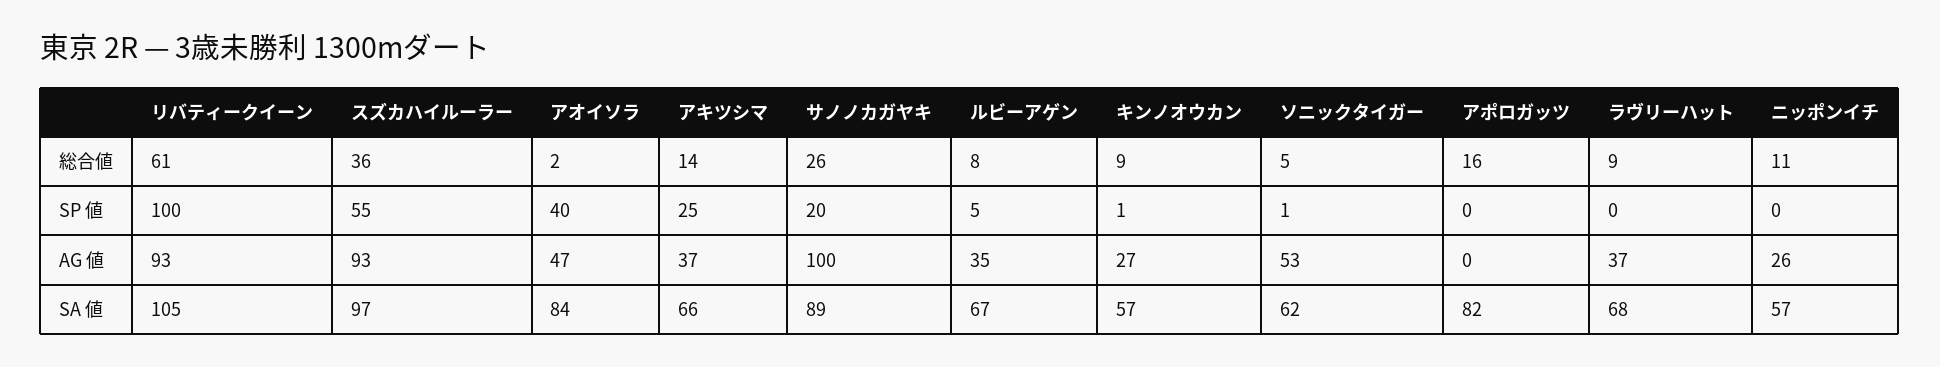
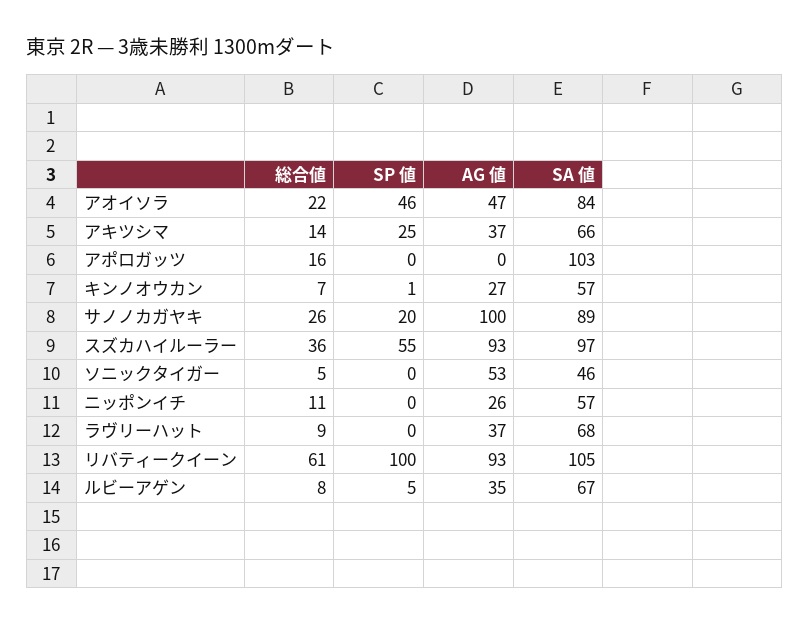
  {
    "リバティークイーン": {
      "総合値": 61,
      "SP 値": 100,
      "AG 値": 93,
      "SA 値": 105
    },
    "スズカハイルーラー": {
      "総合値": 36,
      "SP 値": 55,
      "AG 値": 93,
      "SA 値": 97
    },
    "アオイソラ": {
-     "総合値": 2,
+     "総合値": 22,
-     "SP 値": 40,
+     "SP 値": 46,
      "AG 値": 47,
      "SA 値": 84
    },
    "アキツシマ": {
      "総合値": 14,
      "SP 値": 25,
      "AG 値": 37,
      "SA 値": 66
    },
    "サノノカガヤキ": {
      "総合値": 26,
      "SP 値": 20,
      "AG 値": 100,
      "SA 値": 89
    },
    "ルビーアゲン": {
      "総合値": 8,
      "SP 値": 5,
      "AG 値": 35,
      "SA 値": 67
    },
    "キンノオウカン": {
-     "総合値": 9,
+     "総合値": 7,
      "SP 値": 1,
      "AG 値": 27,
      "SA 値": 57
    },
    "ソニックタイガー": {
      "総合値": 5,
-     "SP 値": 1,
+     "SP 値": 0,
      "AG 値": 53,
-     "SA 値": 62
+     "SA 値": 46
    },
    "アポロガッツ": {
      "総合値": 16,
      "SP 値": 0,
      "AG 値": 0,
-     "SA 値": 82
+     "SA 値": 103
    },
    "ラヴリーハット": {
      "総合値": 9,
      "SP 値": 0,
      "AG 値": 37,
      "SA 値": 68
    },
    "ニッポンイチ": {
      "総合値": 11,
      "SP 値": 0,
      "AG 値": 26,
      "SA 値": 57
    }
  }

